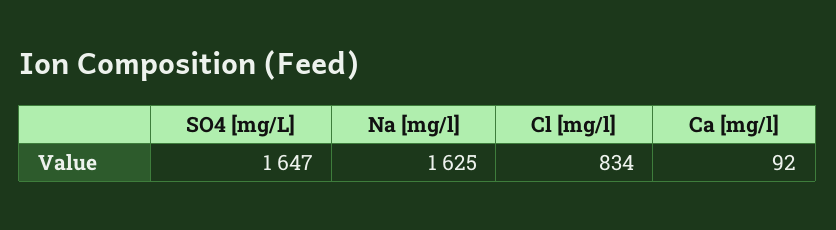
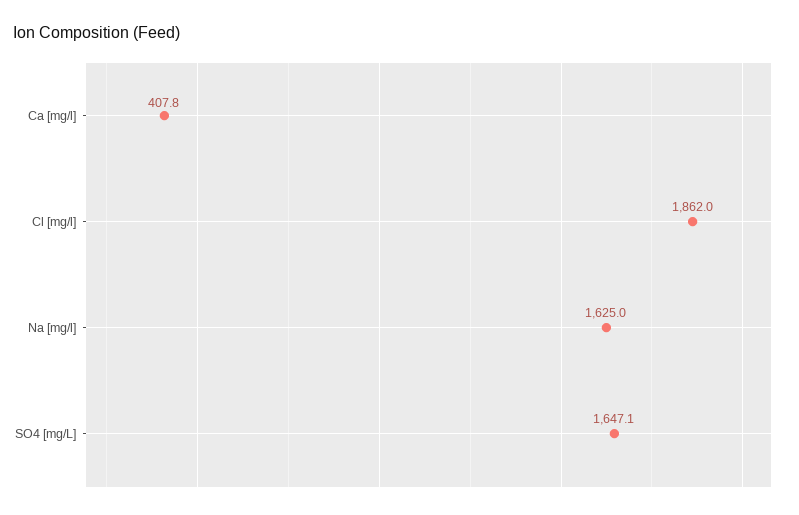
  {
    "SO4 [mg/L]": 1647.1,
    "Na [mg/l]": 1625,
-   "Cl [mg/l]": 834,
+   "Cl [mg/l]": 1862,
-   "Ca [mg/l]": 92
+   "Ca [mg/l]": 407.8
  }

